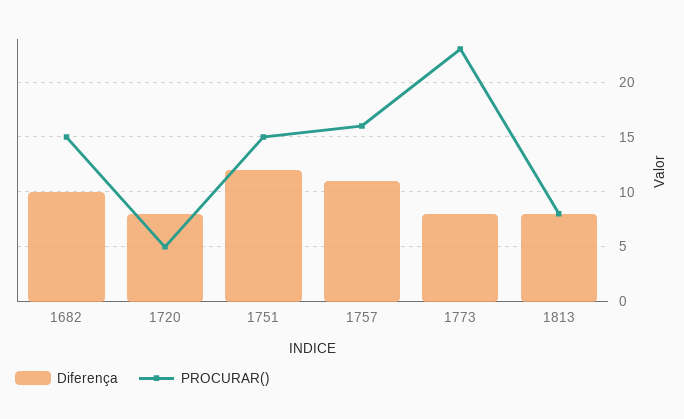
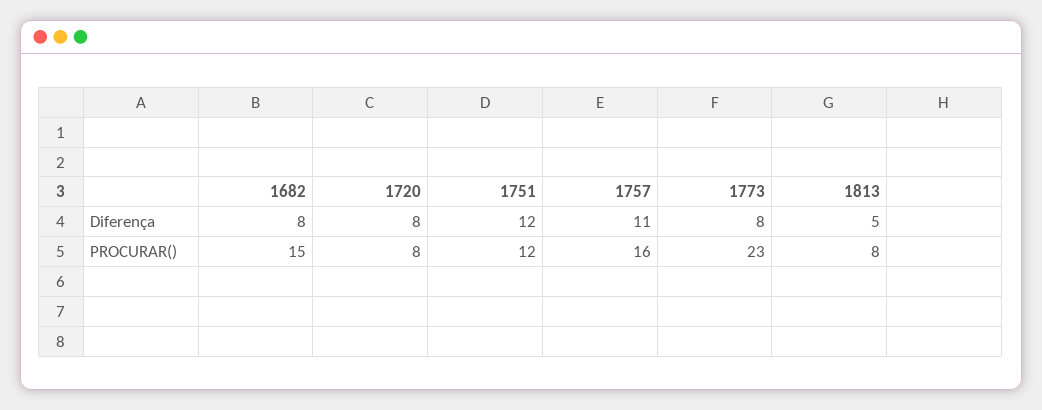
  {
    "Diferença": {
-     "1682": 10,
+     "1682": 8,
      "1720": 8,
      "1751": 12,
      "1757": 11,
      "1773": 8,
-     "1813": 8
+     "1813": 5
    },
    "PROCURAR()": {
      "1682": 15,
-     "1720": 5,
+     "1720": 8,
-     "1751": 15,
+     "1751": 12,
      "1757": 16,
      "1773": 23,
      "1813": 8
    }
  }

